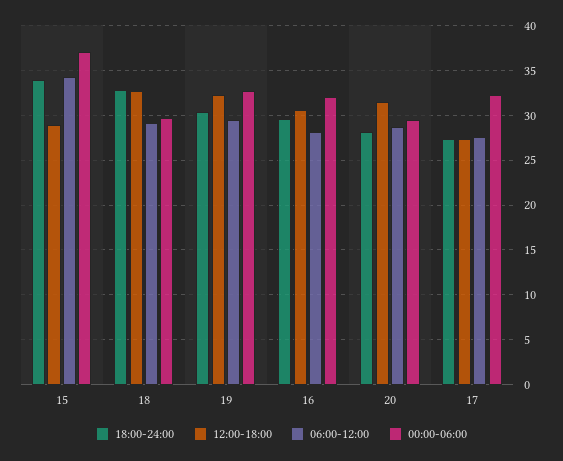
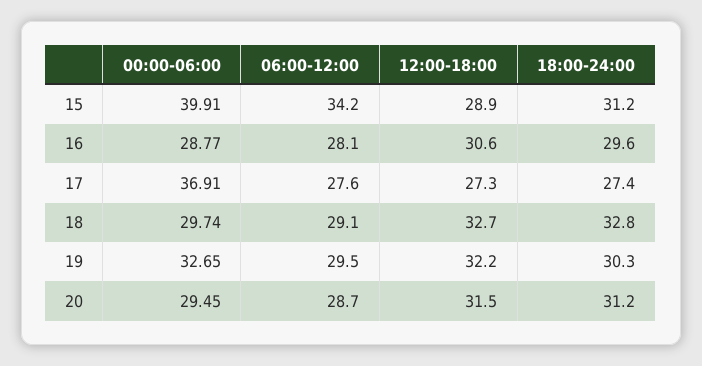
  {
    "18:00-24:00": {
-     "15": 34,
+     "15": 31.2,
      "18": 32.8,
      "19": 30.3,
      "16": 29.6,
-     "20": 28,
+     "20": 31.2,
      "17": 27.4
    },
    "12:00-18:00": {
      "15": 28.9,
      "18": 32.7,
      "19": 32.2,
      "16": 30.6,
      "20": 31.5,
      "17": 27.3
    },
    "06:00-12:00": {
      "15": 34.2,
      "18": 29.1,
      "19": 29.5,
      "16": 28.1,
      "20": 28.7,
      "17": 27.6
    },
    "00:00-06:00": {
-     "15": 37,
+     "15": 39.91,
      "18": 29.74,
      "19": 32.65,
-     "16": 32,
+     "16": 28.77,
      "20": 29.45,
-     "17": 32
+     "17": 36.91
    }
  }

